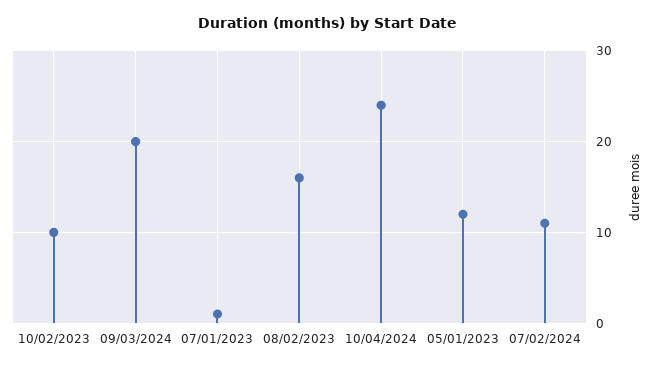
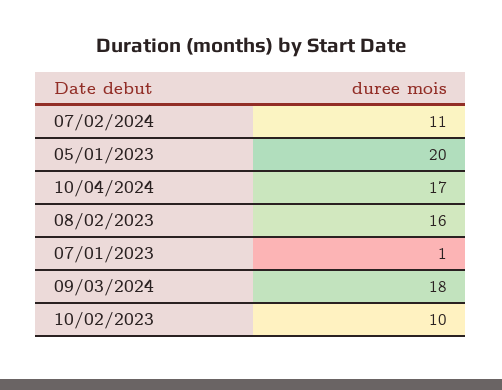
  {
    "10/02/2023": 10,
-   "09/03/2024": 20,
+   "09/03/2024": 18,
    "07/01/2023": 1,
    "08/02/2023": 16,
-   "10/04/2024": 24,
+   "10/04/2024": 17,
-   "05/01/2023": 12,
+   "05/01/2023": 20,
    "07/02/2024": 11
  }

